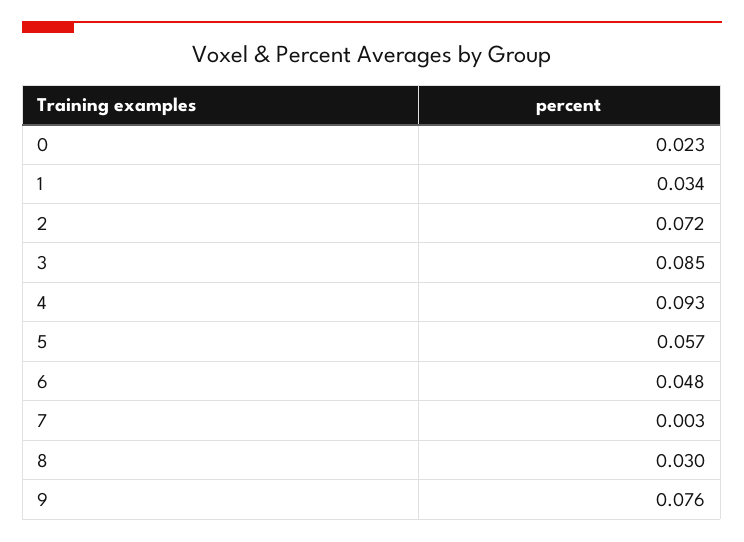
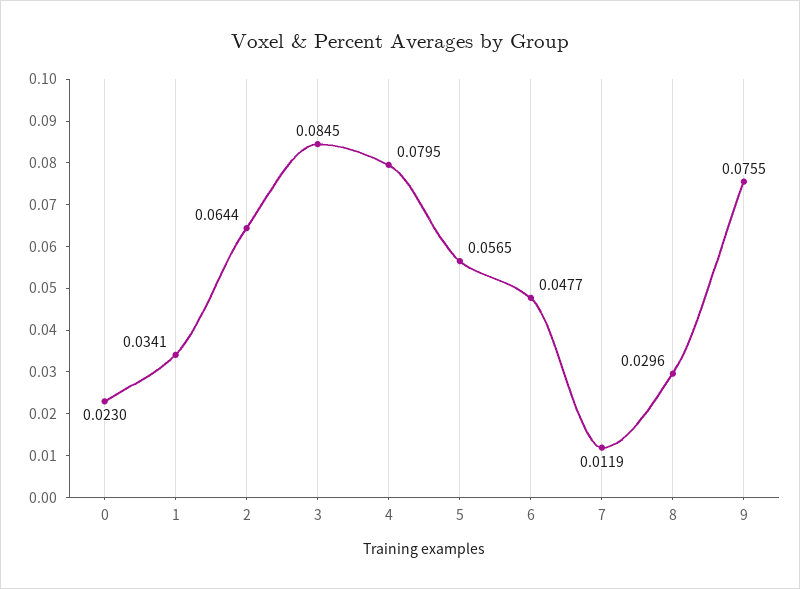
  {
    "0": 0.023,
    "1": 0.0341,
-   "2": 0.072,
+   "2": 0.0644,
    "3": 0.0845,
-   "4": 0.093,
+   "4": 0.0795,
    "5": 0.0565,
    "6": 0.0477,
-   "7": 0.003,
+   "7": 0.0119,
    "8": 0.0296,
    "9": 0.0755
  }

